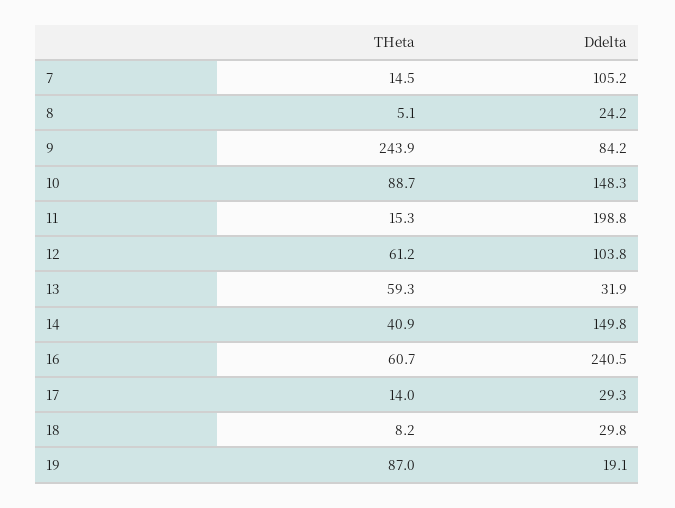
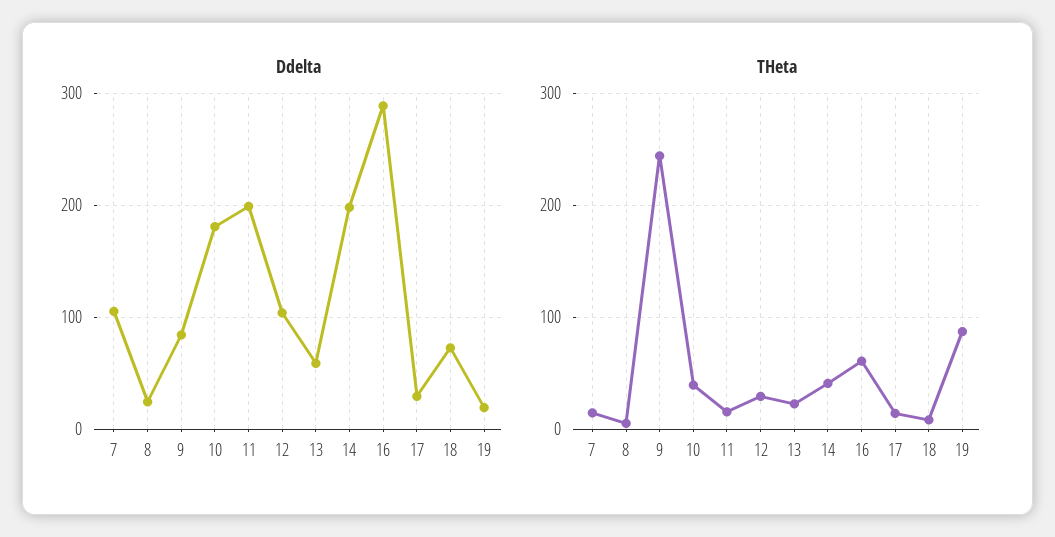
  {
    "THeta": {
      "7": 14.5,
      "8": 5.1,
      "9": 243.9,
-     "10": 88.7,
+     "10": 40,
      "11": 15.3,
-     "12": 61.2,
+     "12": 30,
-     "13": 59.3,
+     "13": 20,
      "14": 40.9,
      "16": 60.7,
      "17": 14,
      "18": 8.2,
      "19": 87
    },
    "Ddelta": {
      "7": 105.2,
      "8": 24.2,
      "9": 84.2,
-     "10": 148.3,
+     "10": 180,
      "11": 198.8,
      "12": 103.8,
-     "13": 31.9,
+     "13": 60,
-     "14": 149.8,
+     "14": 200,
-     "16": 240.5,
+     "16": 290,
      "17": 29.3,
-     "18": 29.8,
+     "18": 70,
      "19": 19.1
    }
  }

